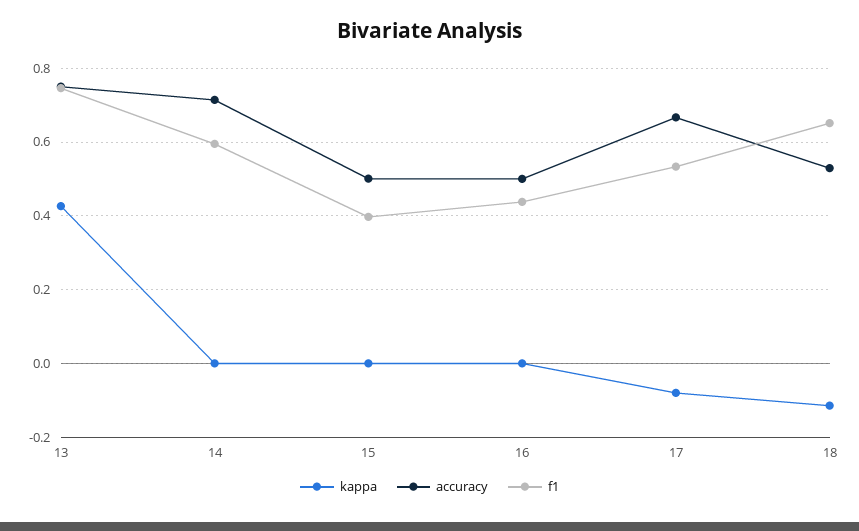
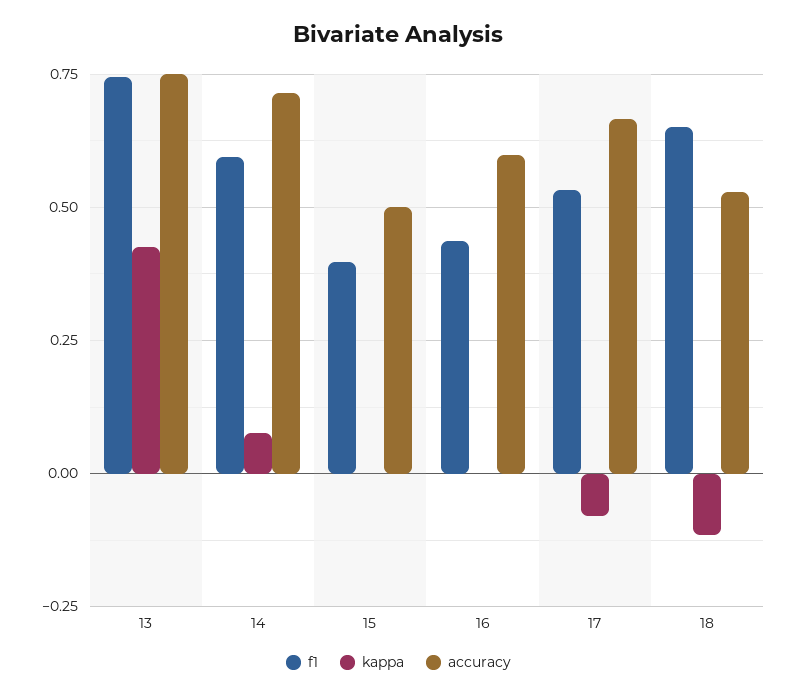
  {
    "kappa": {
      "13": 0.42,
-     "14": 0,
+     "14": 0.075,
      "15": 0,
      "16": 0,
      "17": -0.08,
      "18": -0.12
    },
    "accuracy": {
      "13": 0.76,
      "14": 0.72,
      "15": 0.5,
-     "16": 0.5,
+     "16": 0.6,
      "17": 0.66,
      "18": 0.52
    },
    "f1": {
      "13": 0.74,
      "14": 0.6,
      "15": 0.4,
      "16": 0.44,
      "17": 0.54,
      "18": 0.66
    }
  }

